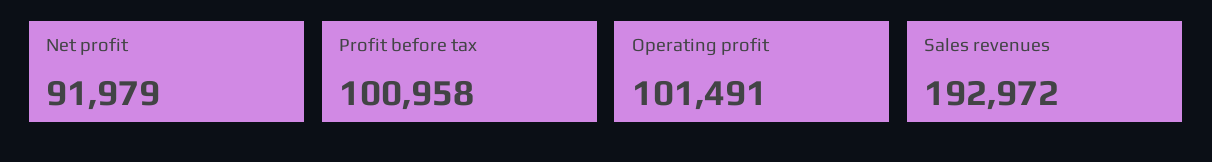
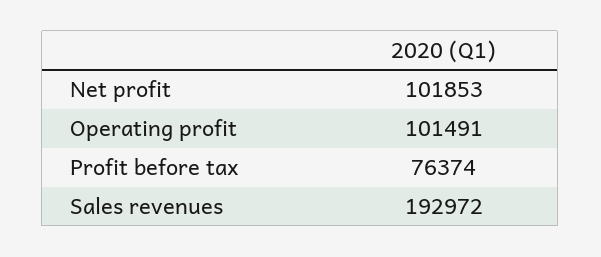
  {
-   "Net profit": 91979,
+   "Net profit": 101853,
-   "Profit before tax": 100958,
+   "Profit before tax": 76374,
    "Operating profit": 101491,
    "Sales revenues": 192972
  }

